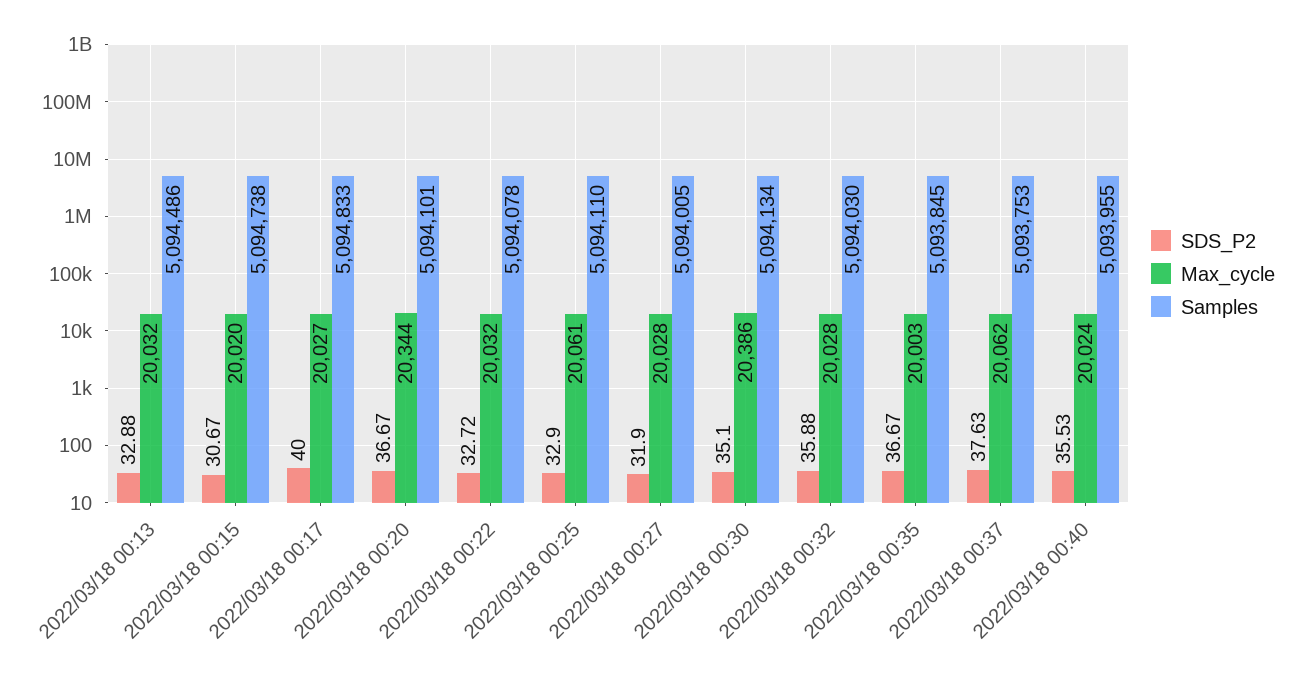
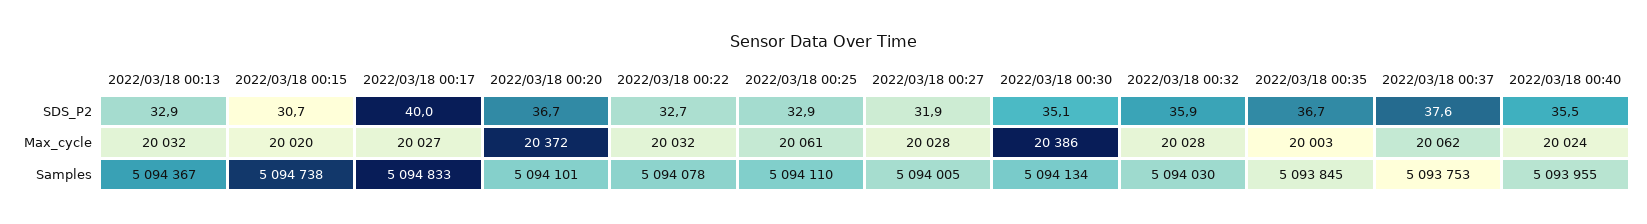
  {
    "SDS_P2": {
      "2022/03/18 00:13": 32.88,
      "2022/03/18 00:15": 30.67,
      "2022/03/18 00:17": 40,
      "2022/03/18 00:20": 36.67,
      "2022/03/18 00:22": 32.72,
      "2022/03/18 00:25": 32.9,
      "2022/03/18 00:27": 31.9,
      "2022/03/18 00:30": 35.1,
      "2022/03/18 00:32": 35.88,
      "2022/03/18 00:35": 36.67,
      "2022/03/18 00:37": 37.63,
      "2022/03/18 00:40": 35.53
    },
    "Max_cycle": {
      "2022/03/18 00:13": 20032,
      "2022/03/18 00:15": 20020,
      "2022/03/18 00:17": 20027,
-     "2022/03/18 00:20": 20344,
+     "2022/03/18 00:20": 20372,
      "2022/03/18 00:22": 20032,
      "2022/03/18 00:25": 20061,
      "2022/03/18 00:27": 20028,
      "2022/03/18 00:30": 20386,
      "2022/03/18 00:32": 20028,
      "2022/03/18 00:35": 20003,
      "2022/03/18 00:37": 20062,
      "2022/03/18 00:40": 20024
    },
    "Samples": {
-     "2022/03/18 00:13": 5094486,
+     "2022/03/18 00:13": 5094367,
      "2022/03/18 00:15": 5094738,
      "2022/03/18 00:17": 5094833,
      "2022/03/18 00:20": 5094101,
      "2022/03/18 00:22": 5094078,
      "2022/03/18 00:25": 5094110,
      "2022/03/18 00:27": 5094005,
      "2022/03/18 00:30": 5094134,
      "2022/03/18 00:32": 5094030,
      "2022/03/18 00:35": 5093845,
      "2022/03/18 00:37": 5093753,
      "2022/03/18 00:40": 5093955
    }
  }

